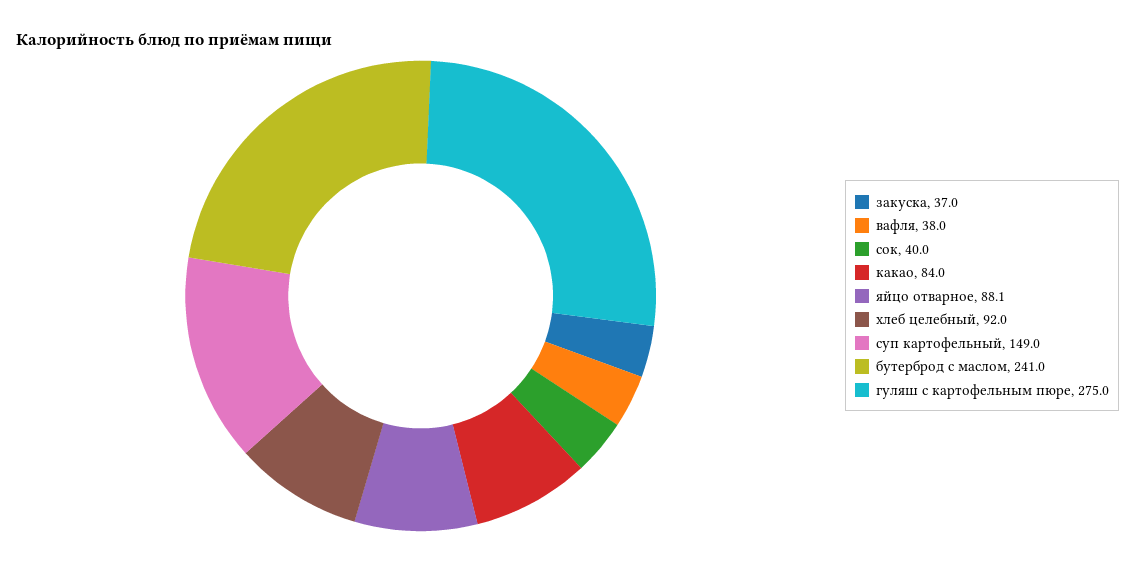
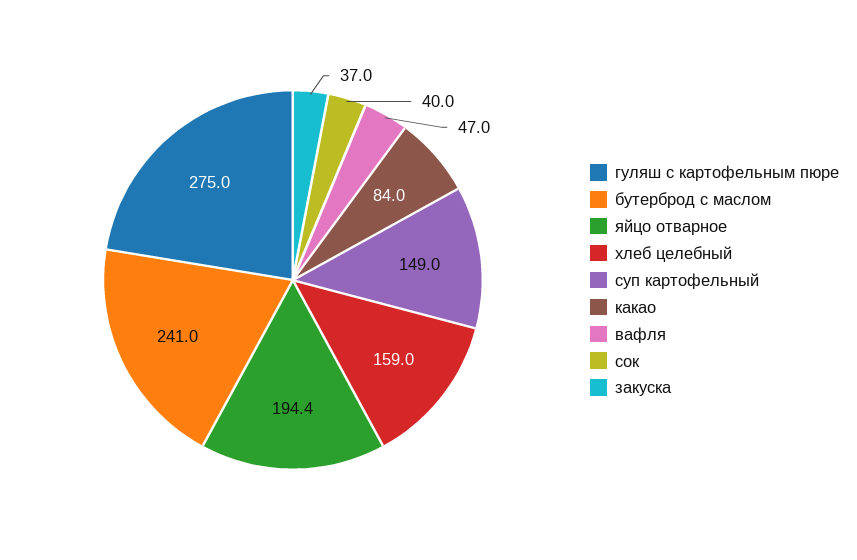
  {
    "закуска": 37,
-   "вафля": 38,
+   "вафля": 47,
    "сок": 40,
    "какао": 84,
-   "яйцо отварное": 88.1,
+   "яйцо отварное": 194.4,
-   "хлеб целебный": 92,
+   "хлеб целебный": 159,
    "суп картофельный": 149,
    "бутерброд с маслом": 241,
    "гуляш с картофельным пюре": 275
  }

